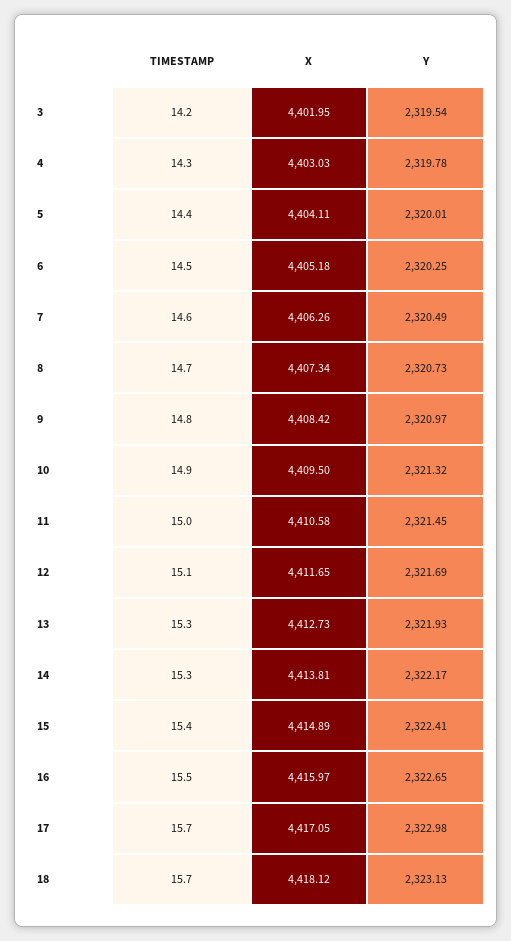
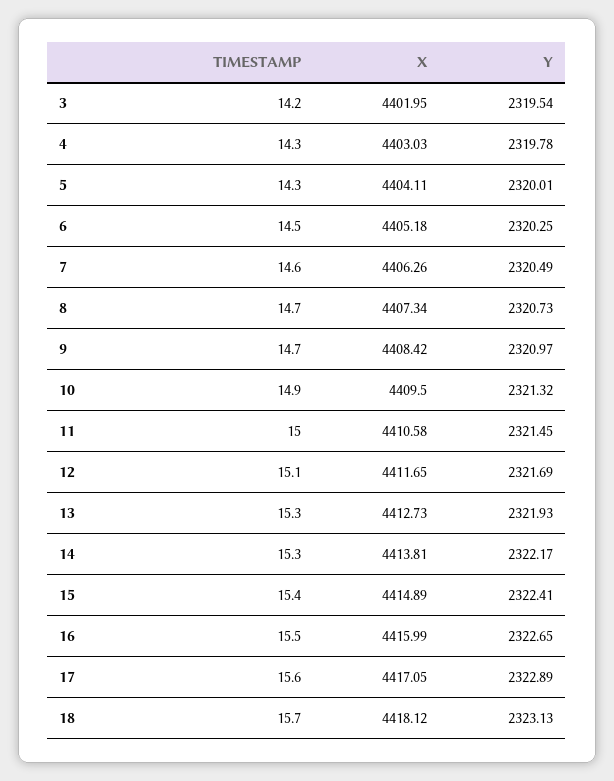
  {
    "TIMESTAMP": {
      "3": 14.2,
      "4": 14.3,
-     "5": 14.4,
+     "5": 14.3,
      "6": 14.5,
      "7": 14.6,
      "8": 14.7,
-     "9": 14.8,
+     "9": 14.7,
      "10": 14.9,
      "11": 15,
      "12": 15.1,
      "13": 15.3,
      "14": 15.3,
      "15": 15.4,
      "16": 15.5,
-     "17": 15.7,
+     "17": 15.6,
      "18": 15.7
    },
    "X": {
      "3": 4401.95,
      "4": 4403.03,
      "5": 4404.11,
      "6": 4405.18,
      "7": 4406.26,
      "8": 4407.34,
      "9": 4408.42,
      "10": 4409.5,
      "11": 4410.58,
      "12": 4411.65,
      "13": 4412.73,
      "14": 4413.81,
      "15": 4414.89,
-     "16": 4415.97,
+     "16": 4415.99,
      "17": 4417.05,
      "18": 4418.12
    },
    "Y": {
      "3": 2319.54,
      "4": 2319.78,
      "5": 2320.01,
      "6": 2320.25,
      "7": 2320.49,
      "8": 2320.73,
      "9": 2320.97,
      "10": 2321.32,
      "11": 2321.45,
      "12": 2321.69,
      "13": 2321.93,
      "14": 2322.17,
      "15": 2322.41,
      "16": 2322.65,
-     "17": 2322.98,
+     "17": 2322.89,
      "18": 2323.13
    }
  }

